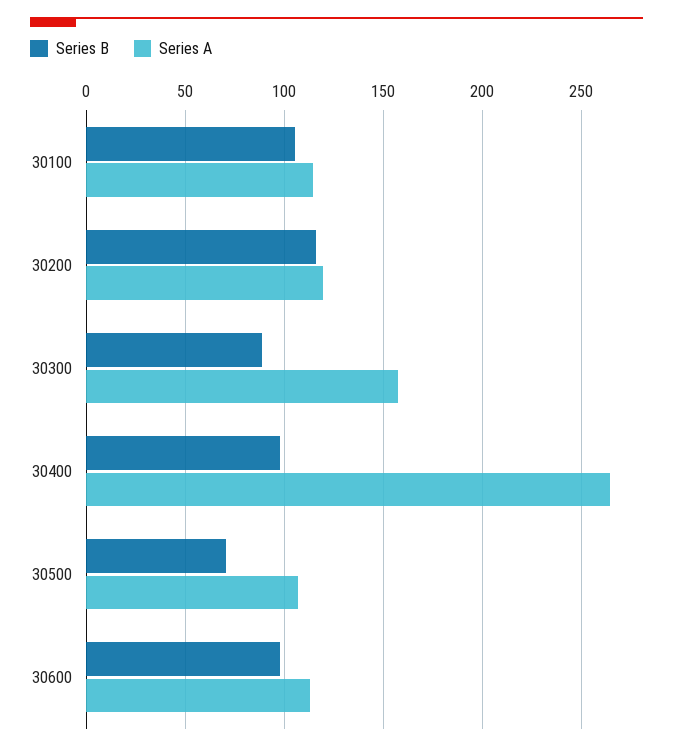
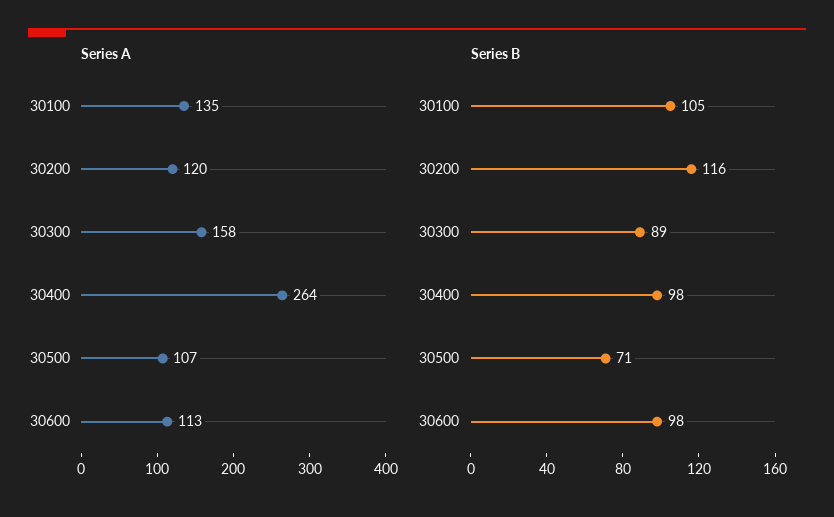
  {
    "Series B": {
      "30100": 105,
      "30200": 116,
      "30300": 89,
      "30400": 98,
      "30500": 71,
      "30600": 98
    },
    "Series A": {
-     "30100": 115,
+     "30100": 135,
      "30200": 120,
      "30300": 158,
      "30400": 264,
      "30500": 107,
      "30600": 113
    }
  }

